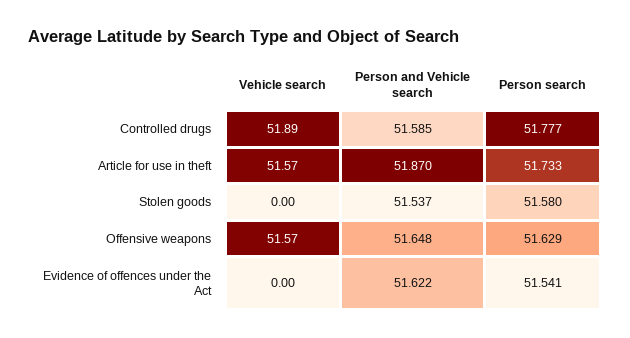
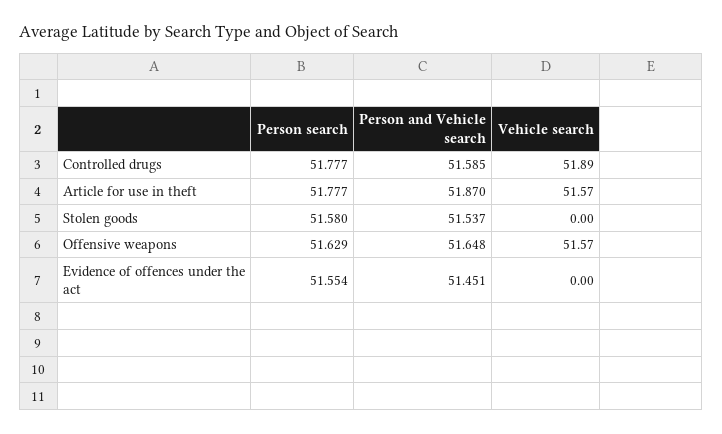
  {
    "Vehicle search": {
      "Controlled drugs": 51.89,
      "Article for use in theft": 51.57,
      "Stolen goods": 0,
      "Offensive weapons": 51.57,
      "Evidence of offences under the Act": 0
    },
    "Person and Vehicle search": {
      "Controlled drugs": 51.585,
      "Article for use in theft": 51.87,
      "Stolen goods": 51.537,
      "Offensive weapons": 51.648,
-     "Evidence of offences under the Act": 51.622
+     "Evidence of offences under the Act": 51.451
    },
    "Person search": {
      "Controlled drugs": 51.777,
-     "Article for use in theft": 51.733,
+     "Article for use in theft": 51.777,
      "Stolen goods": 51.58,
      "Offensive weapons": 51.629,
-     "Evidence of offences under the Act": 51.541
+     "Evidence of offences under the Act": 51.554
    }
  }

